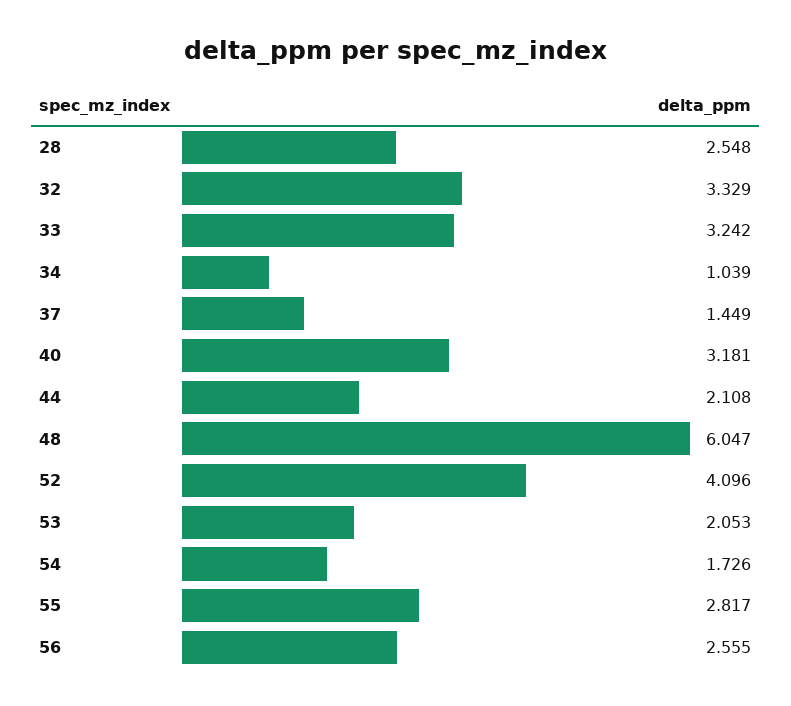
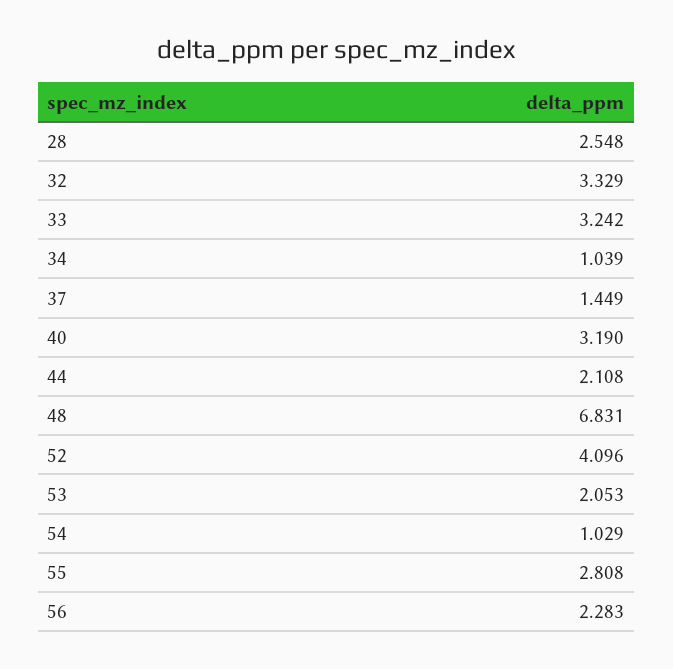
  {
    "28": 2.548,
    "32": 3.329,
    "33": 3.242,
    "34": 1.039,
    "37": 1.449,
-   "40": 3.181,
+   "40": 3.19,
    "44": 2.108,
-   "48": 6.047,
+   "48": 6.831,
    "52": 4.096,
    "53": 2.053,
-   "54": 1.726,
+   "54": 1.029,
-   "55": 2.817,
+   "55": 2.808,
-   "56": 2.555
+   "56": 2.283
  }

